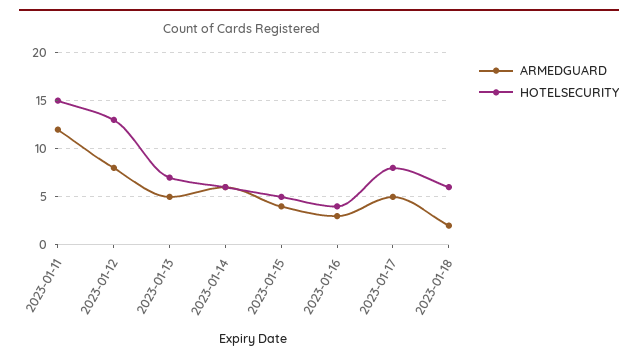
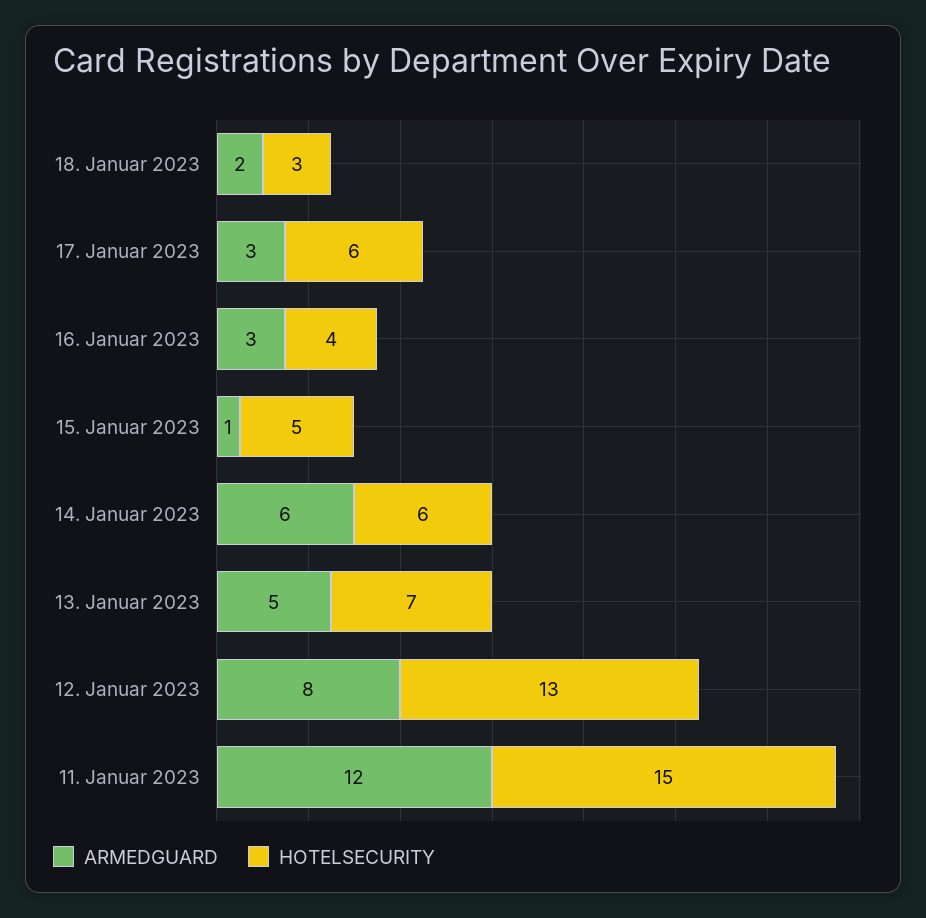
  {
    "ARMEDGUARD": {
      "2023-01-11": 12,
      "2023-01-12": 8,
      "2023-01-13": 5,
      "2023-01-14": 6,
-     "2023-01-15": 4,
+     "2023-01-15": 1,
      "2023-01-16": 3,
-     "2023-01-17": 5,
+     "2023-01-17": 3,
      "2023-01-18": 2
    },
    "HOTELSECURITY": {
      "2023-01-11": 15,
      "2023-01-12": 13,
      "2023-01-13": 7,
      "2023-01-14": 6,
      "2023-01-15": 5,
      "2023-01-16": 4,
-     "2023-01-17": 8,
+     "2023-01-17": 6,
-     "2023-01-18": 6
+     "2023-01-18": 3
    }
  }

